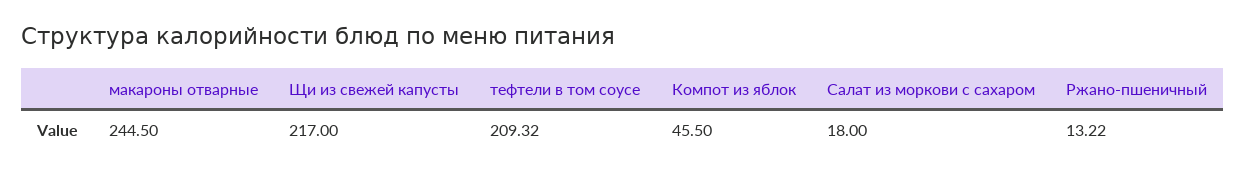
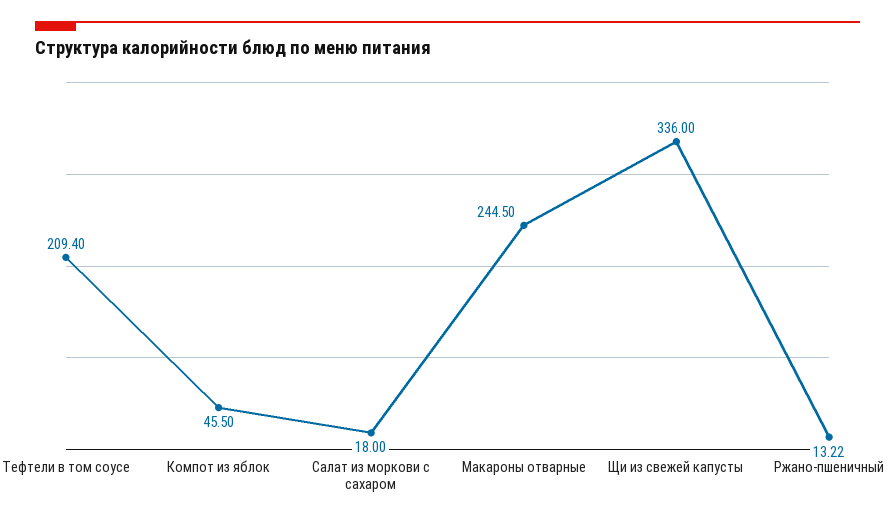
  {
    "макароны отварные": 244.5,
-   "Щи из свежей капусты": 217,
+   "Щи из свежей капусты": 336,
-   "тефтели в том соусе": 209.32,
+   "тефтели в том соусе": 209.4,
    "Компот из яблок": 45.5,
    "Салат из моркови с сахаром": 18,
    "Ржано-пшеничный": 13.22
  }

